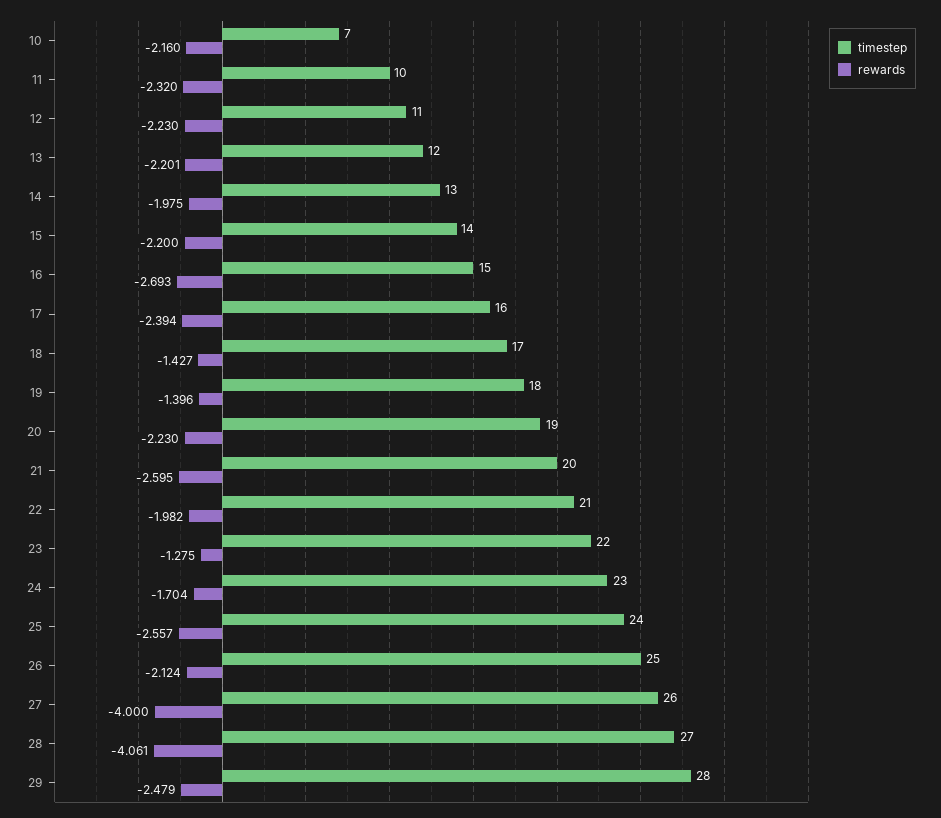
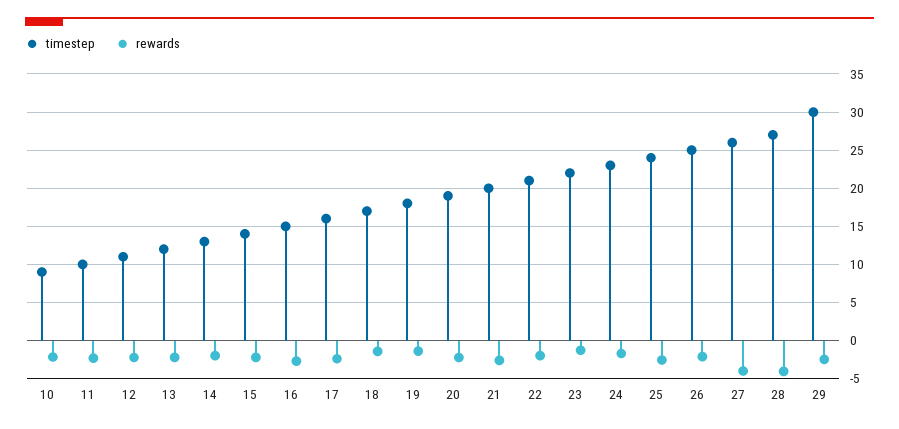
  {
    "timestep": {
-     "10": 7,
+     "10": 9,
      "11": 10,
      "12": 11,
      "13": 12,
      "14": 13,
      "15": 14,
      "16": 15,
      "17": 16,
      "18": 17,
      "19": 18,
      "20": 19,
      "21": 20,
      "22": 21,
      "23": 22,
      "24": 23,
      "25": 24,
      "26": 25,
      "27": 26,
      "28": 27,
-     "29": 28
+     "29": 30
    },
    "rewards": {
      "10": -2.16,
      "11": -2.32,
      "12": -2.23,
      "13": -2.201,
      "14": -1.975,
      "15": -2.2,
      "16": -2.693,
      "17": -2.394,
      "18": -1.427,
      "19": -1.396,
      "20": -2.23,
      "21": -2.595,
      "22": -1.982,
      "23": -1.275,
      "24": -1.704,
      "25": -2.557,
      "26": -2.124,
      "27": -4,
      "28": -4.061,
      "29": -2.479
    }
  }

